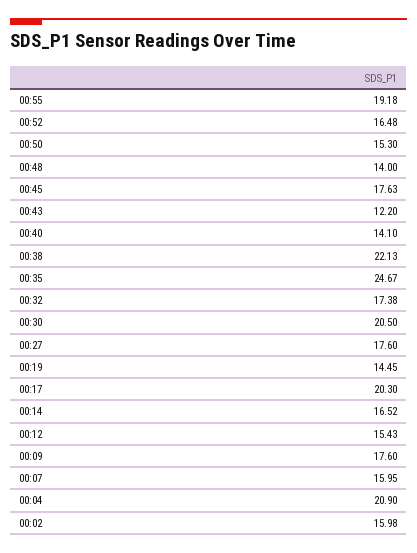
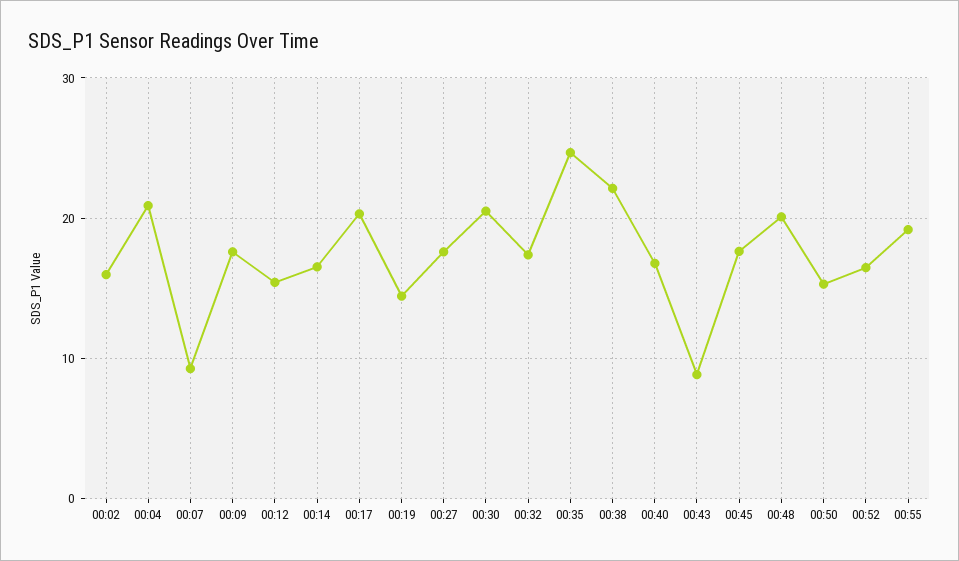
  {
    "00:55": 19.18,
    "00:52": 16.48,
    "00:50": 15.3,
-   "00:48": 14,
+   "00:48": 20,
    "00:45": 17.63,
-   "00:43": 12.2,
+   "00:43": 9,
-   "00:40": 14.1,
+   "00:40": 17,
    "00:38": 22.13,
    "00:35": 24.67,
    "00:32": 17.38,
    "00:30": 20.5,
    "00:27": 17.6,
    "00:19": 14.45,
    "00:17": 20.3,
    "00:14": 16.52,
    "00:12": 15.43,
    "00:09": 17.6,
-   "00:07": 15.95,
+   "00:07": 9,
    "00:04": 20.9,
    "00:02": 15.98
  }

